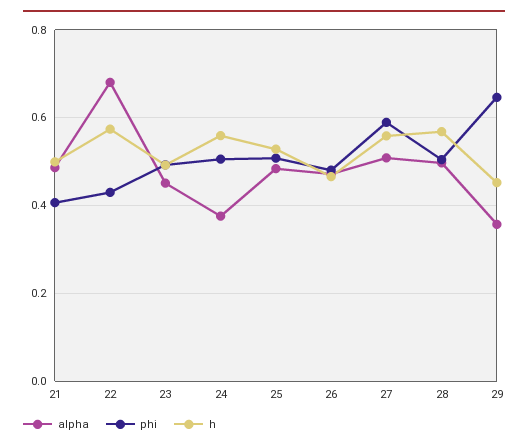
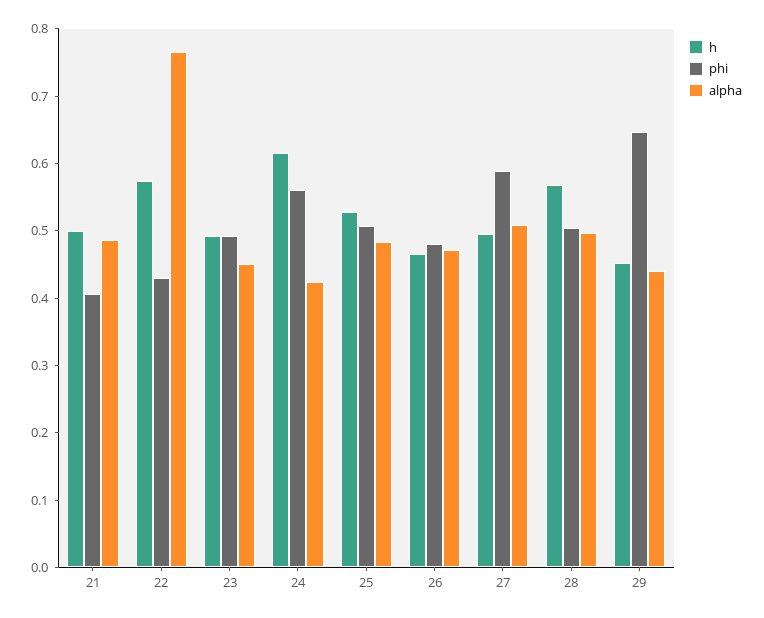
  {
    "alpha": {
      "21": 0.48,
-     "22": 0.68,
+     "22": 0.76,
      "23": 0.46,
-     "24": 0.38,
+     "24": 0.42,
      "25": 0.48,
      "26": 0.48,
      "27": 0.5,
      "28": 0.5,
-     "29": 0.36
+     "29": 0.44
    },
    "phi": {
      "21": 0.4,
      "22": 0.44,
      "23": 0.5,
-     "24": 0.5,
+     "24": 0.56,
      "25": 0.5,
      "26": 0.48,
      "27": 0.58,
      "28": 0.5,
      "29": 0.64
    },
    "h": {
      "21": 0.5,
      "22": 0.58,
      "23": 0.5,
-     "24": 0.56,
+     "24": 0.62,
      "25": 0.52,
      "26": 0.46,
-     "27": 0.56,
+     "27": 0.5,
      "28": 0.56,
      "29": 0.46
    }
  }

